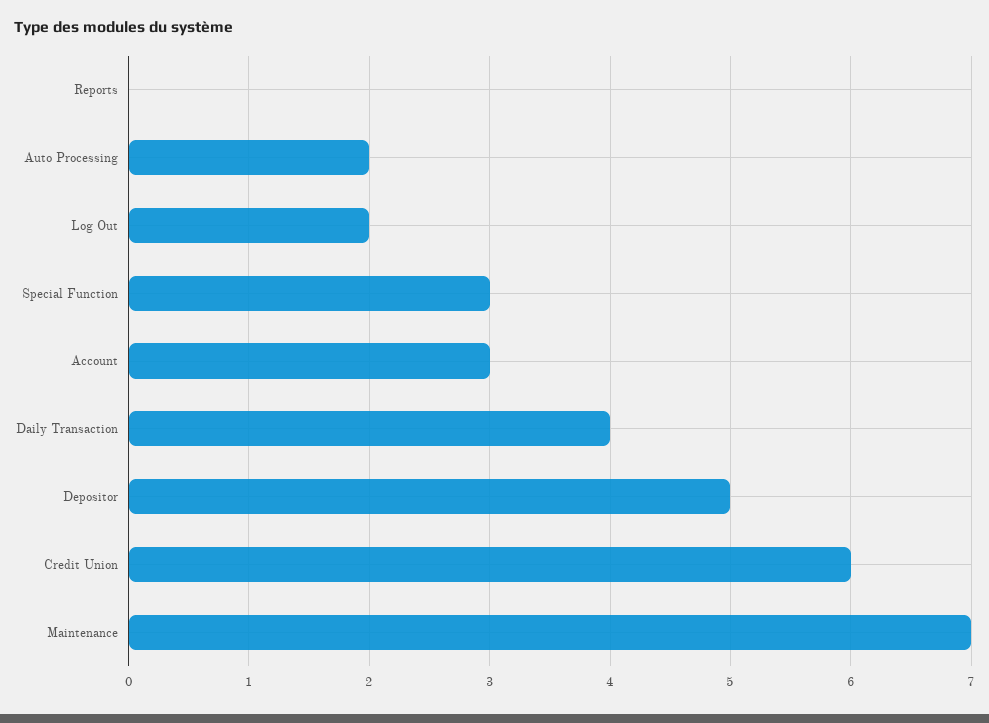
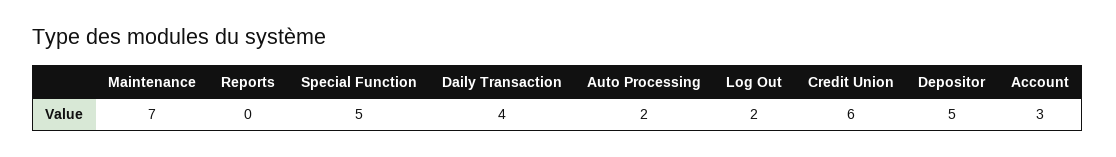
  {
    "Reports": 0,
    "Auto Processing": 2,
    "Log Out": 2,
-   "Special Function": 3,
+   "Special Function": 5,
    "Account": 3,
    "Daily Transaction": 4,
    "Depositor": 5,
    "Credit Union": 6,
    "Maintenance": 7
  }

